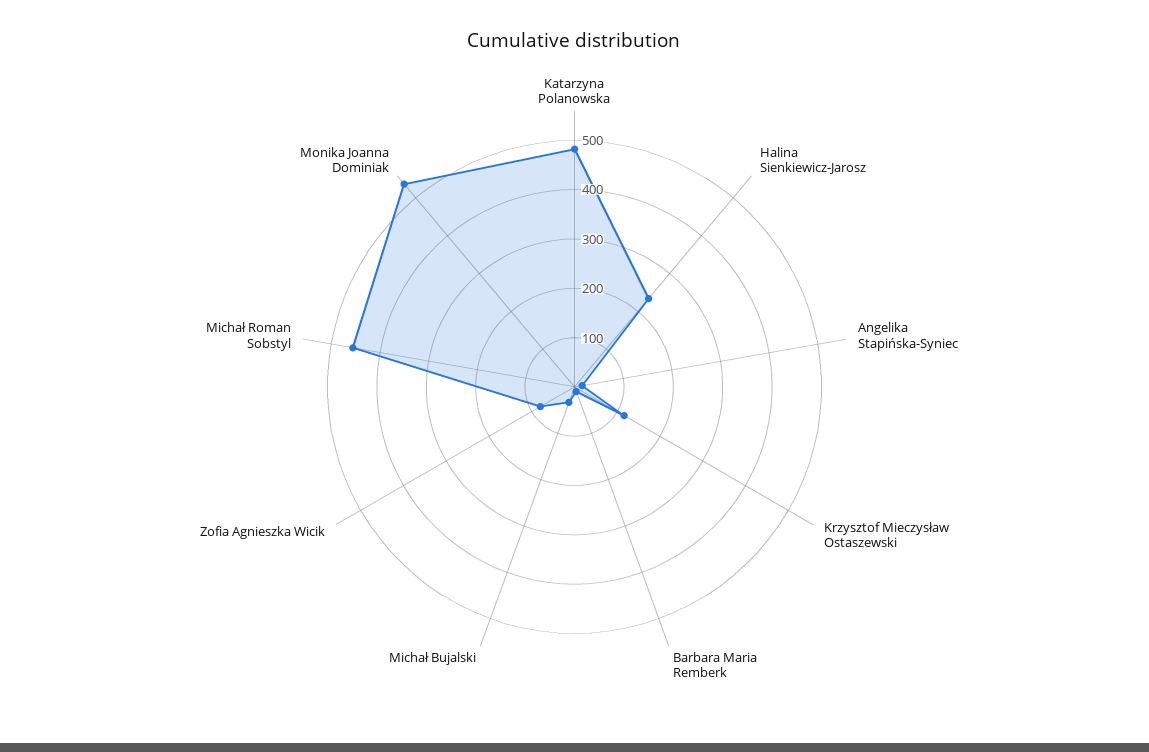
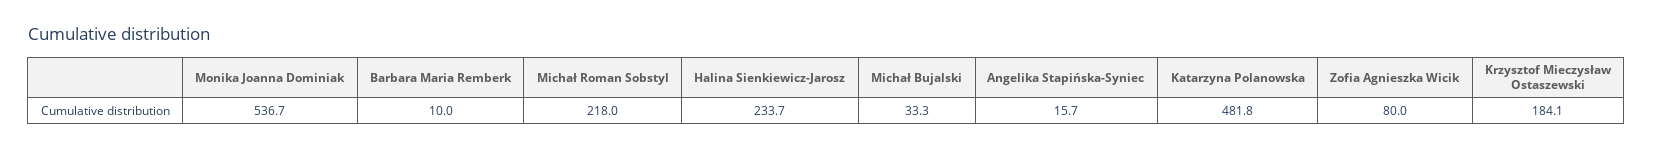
  {
    "Katarzyna Polanowska": 481.8,
    "Halina Sienkiewicz-Jarosz": 233.7,
    "Angelika Stapińska-Syniec": 15.7,
-   "Krzysztof Mieczysław Ostaszewski": 120,
+   "Krzysztof Mieczysław Ostaszewski": 184.1,
    "Barbara Maria Remberk": 10,
    "Michał Bujalski": 33.3,
    "Zofia Agnieszka Wicik": 80,
-   "Michał Roman Sobstyl": 460,
+   "Michał Roman Sobstyl": 218,
    "Monika Joanna Dominiak": 536.7
  }

